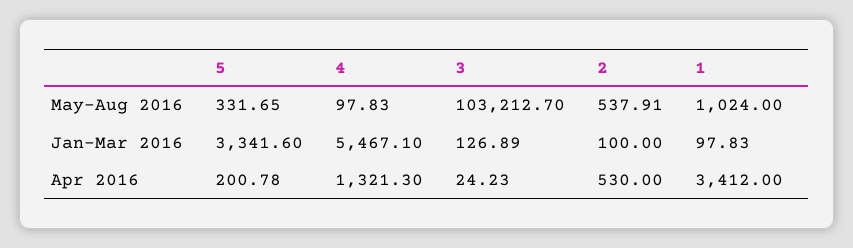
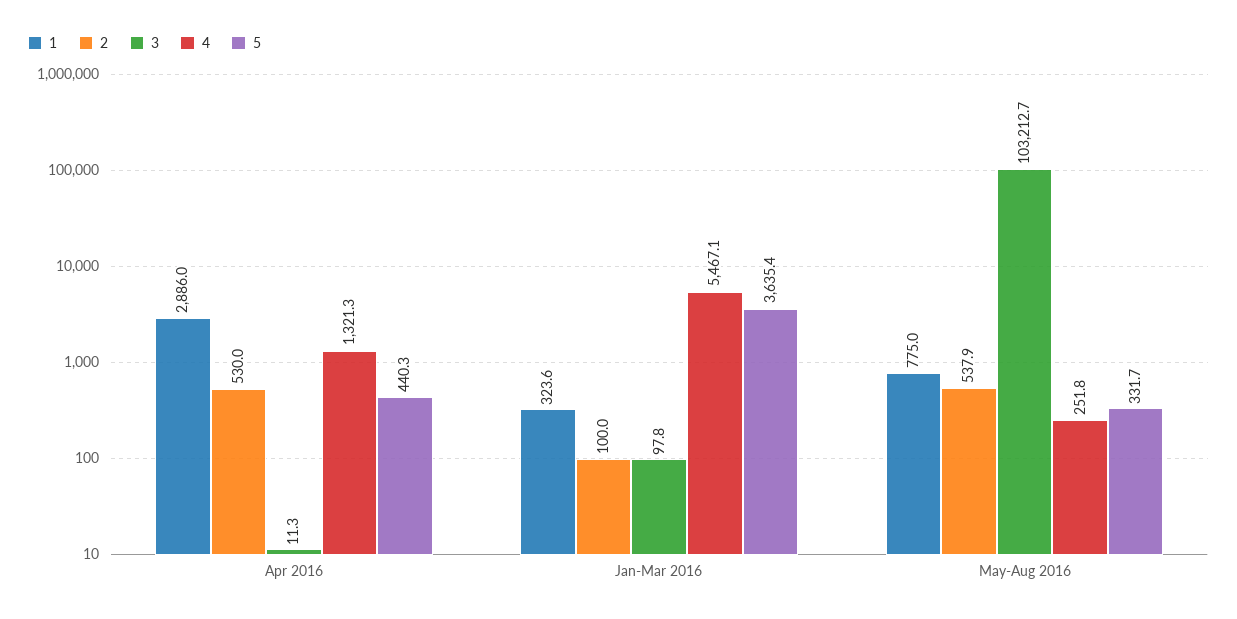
  {
    "5": {
      "May-Aug 2016": 331.65,
-     "Jan-Mar 2016": 3341.6,
+     "Jan-Mar 2016": 3635.4,
-     "Apr 2016": 200.78
+     "Apr 2016": 440.3
    },
    "4": {
-     "May-Aug 2016": 97.83,
+     "May-Aug 2016": 251.8,
      "Jan-Mar 2016": 5467.1,
      "Apr 2016": 1321.3
    },
    "3": {
      "May-Aug 2016": 103212.7,
-     "Jan-Mar 2016": 126.89,
+     "Jan-Mar 2016": 97.8,
-     "Apr 2016": 24.23
+     "Apr 2016": 11.3
    },
    "2": {
      "May-Aug 2016": 537.91,
      "Jan-Mar 2016": 100,
      "Apr 2016": 530
    },
    "1": {
-     "May-Aug 2016": 1024,
+     "May-Aug 2016": 775,
-     "Jan-Mar 2016": 97.83,
+     "Jan-Mar 2016": 323.6,
-     "Apr 2016": 3412
+     "Apr 2016": 2886
    }
  }

